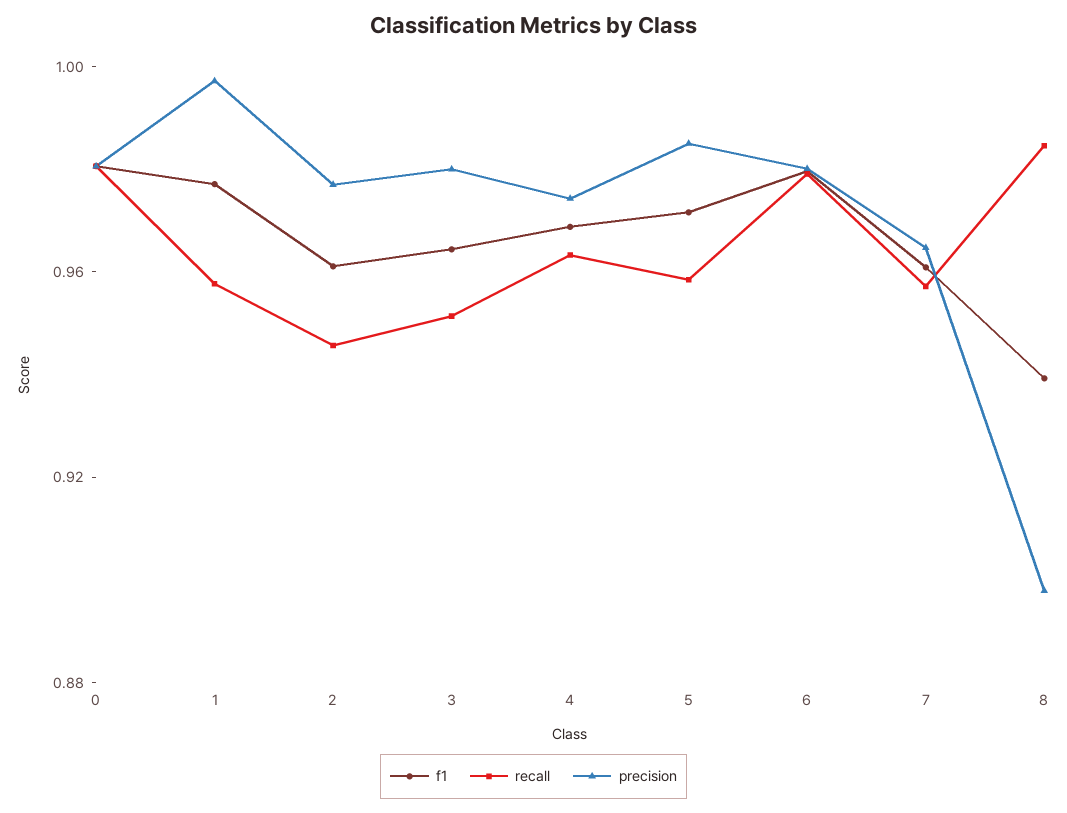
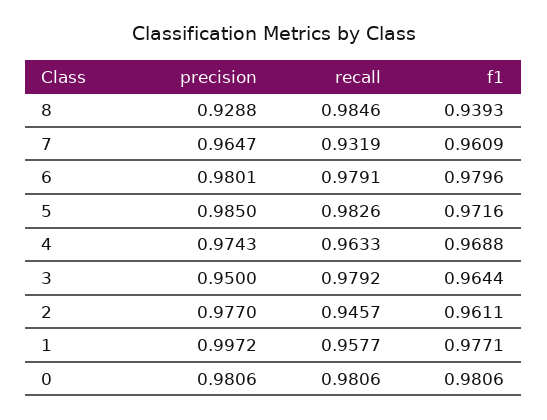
  {
    "f1": {
      "0": 0.9806,
      "1": 0.9771,
      "2": 0.9611,
      "3": 0.9644,
      "4": 0.9688,
      "5": 0.9716,
      "6": 0.9796,
      "7": 0.9609,
      "8": 0.9393
    },
    "recall": {
      "0": 0.9806,
      "1": 0.9577,
      "2": 0.9457,
-     "3": 0.95,
+     "3": 0.9792,
      "4": 0.9633,
-     "5": 0.96,
+     "5": 0.9826,
      "6": 0.9791,
-     "7": 0.96,
+     "7": 0.9319,
      "8": 0.9846
    },
    "precision": {
      "0": 0.9806,
      "1": 0.9972,
      "2": 0.977,
-     "3": 0.98,
+     "3": 0.95,
      "4": 0.9743,
      "5": 0.985,
      "6": 0.9801,
      "7": 0.9647,
-     "8": 0.9
+     "8": 0.9288
    }
  }

